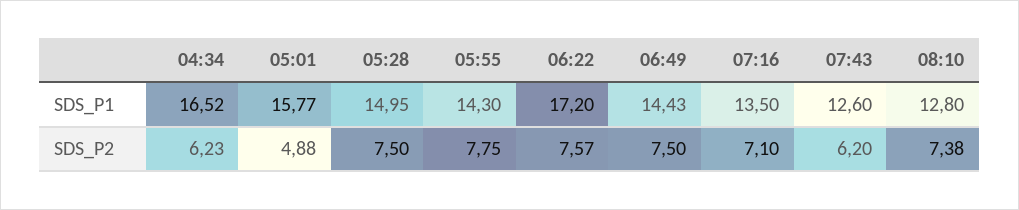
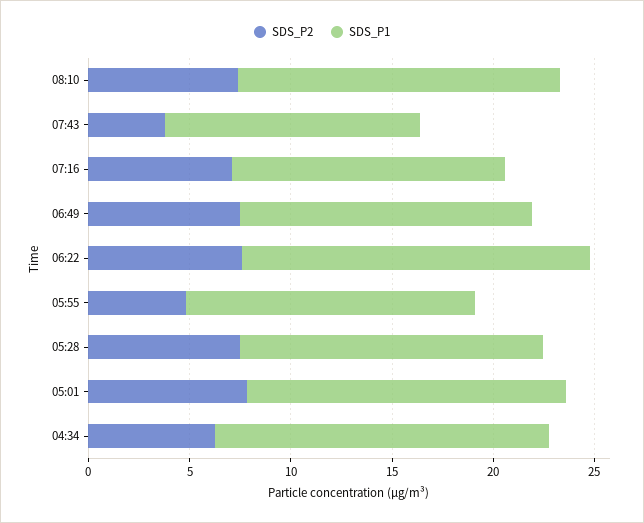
  {
    "SDS_P1": {
      "04:34": 16.52,
      "05:01": 15.77,
      "05:28": 14.95,
      "05:55": 14.3,
      "06:22": 17.2,
      "06:49": 14.43,
      "07:16": 13.5,
      "07:43": 12.6,
-     "08:10": 12.8
+     "08:10": 16
    },
    "SDS_P2": {
      "04:34": 6.23,
-     "05:01": 4.88,
+     "05:01": 8,
      "05:28": 7.5,
-     "05:55": 7.75,
+     "05:55": 5,
      "06:22": 7.57,
      "06:49": 7.5,
      "07:16": 7.1,
-     "07:43": 6.2,
+     "07:43": 4,
      "08:10": 7.38
    }
  }

